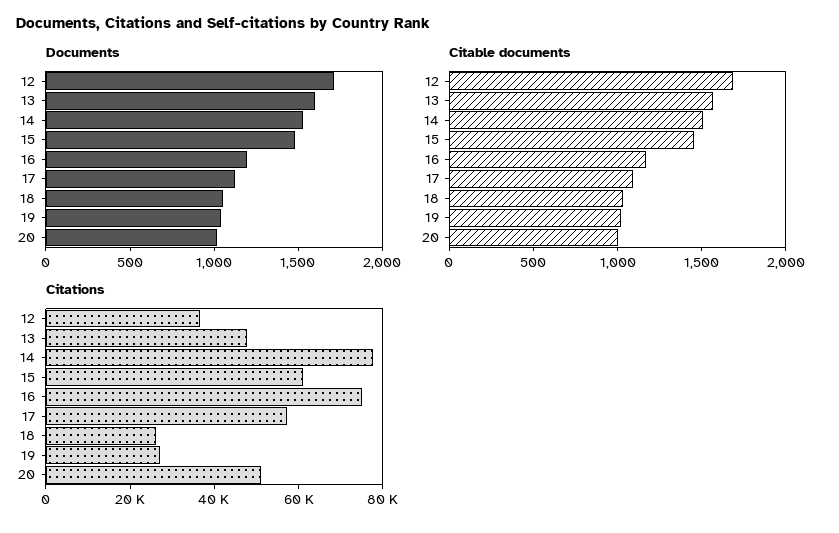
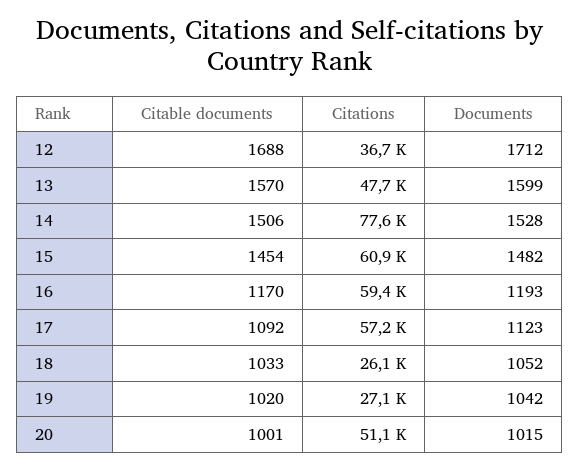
  {
    "Documents": {
      "12": 1712,
      "13": 1599,
      "14": 1528,
      "15": 1482,
      "16": 1193,
      "17": 1123,
      "18": 1052,
      "19": 1042,
      "20": 1015
    },
    "Citable documents": {
      "12": 1688,
      "13": 1570,
      "14": 1506,
      "15": 1454,
      "16": 1170,
      "17": 1092,
      "18": 1033,
      "19": 1020,
      "20": 1001
    },
    "Citations": {
      "12": 36700,
      "13": 47700,
      "14": 77600,
      "15": 60900,
-     "16": 75000,
+     "16": 59400,
      "17": 57200,
      "18": 26100,
      "19": 27100,
      "20": 51100
    }
  }

